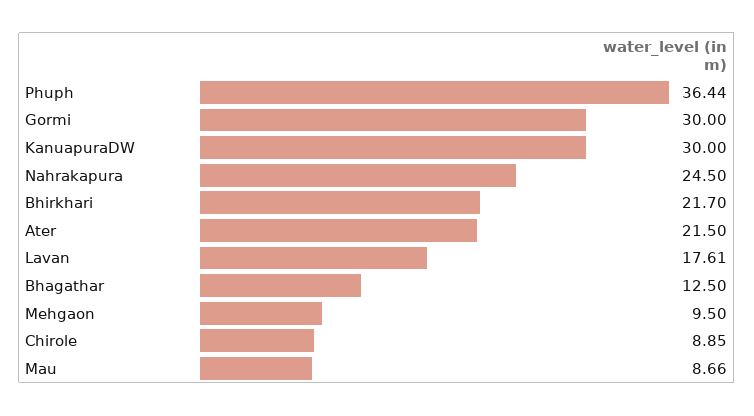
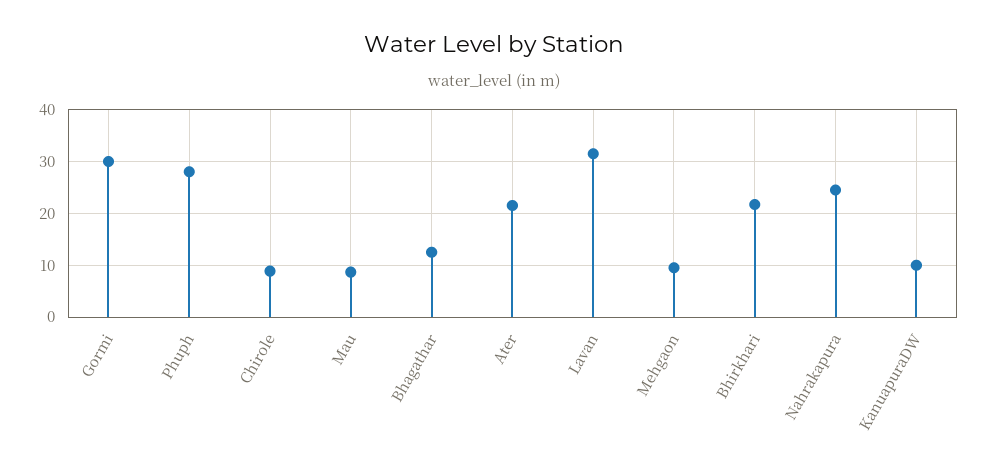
  {
-   "Phuph": 36.44,
+   "Phuph": 28,
    "Gormi": 30,
-   "KanuapuraDW": 30,
+   "KanuapuraDW": 10,
    "Nahrakapura": 24.5,
    "Bhirkhari": 21.7,
    "Ater": 21.5,
-   "Lavan": 17.61,
+   "Lavan": 32,
    "Bhagathar": 12.5,
    "Mehgaon": 9.5,
    "Chirole": 8.85,
    "Mau": 8.66
  }

